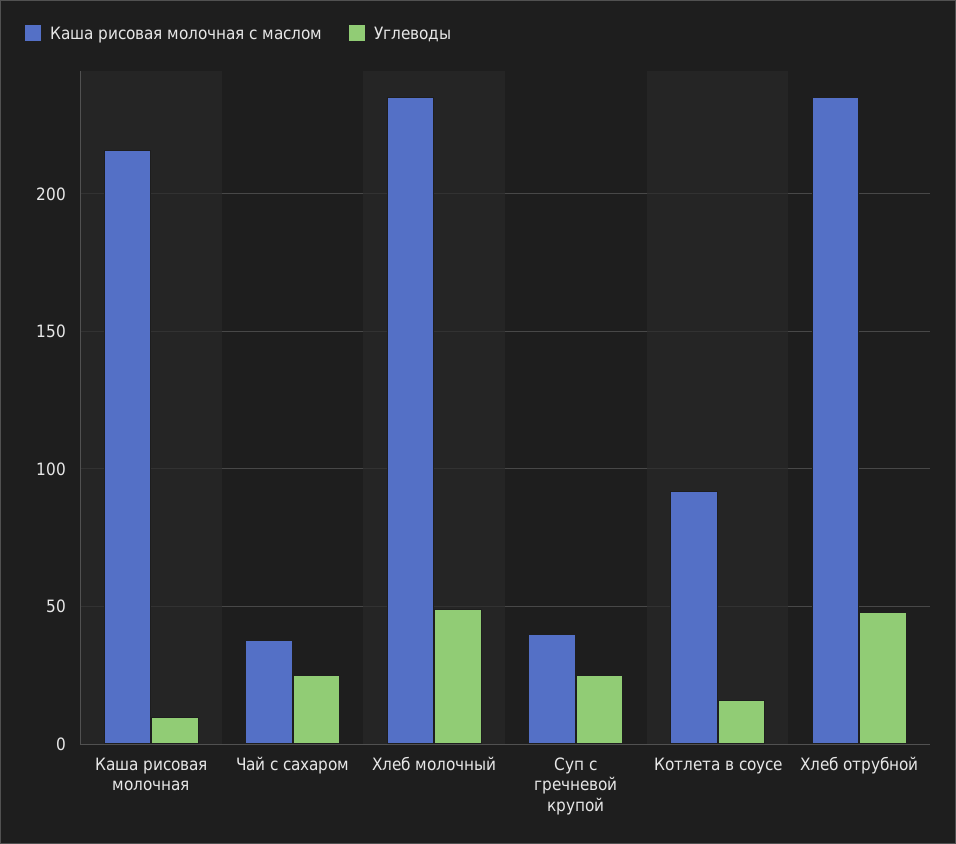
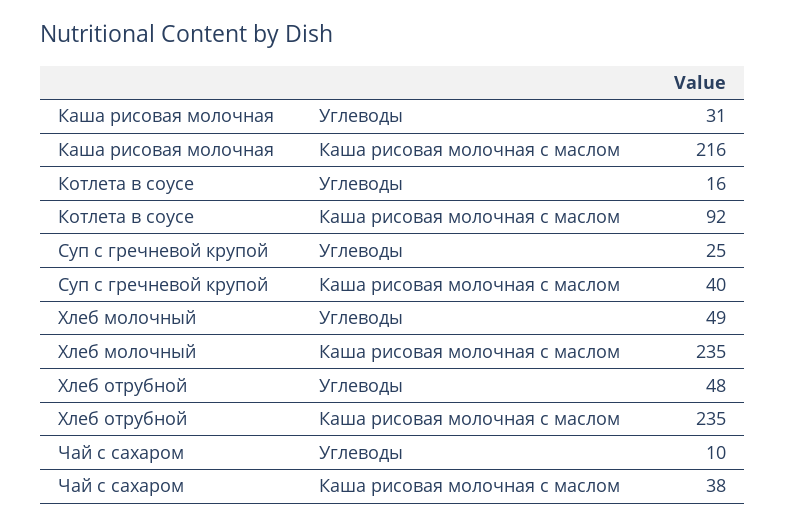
  {
    "Каша рисовая молочная с маслом": {
      "Каша рисовая молочная": 216,
      "Чай с сахаром": 38,
      "Хлеб молочный": 235,
      "Суп с гречневой крупой": 40,
      "Котлета в соусе": 92,
      "Хлеб отрубной": 235
    },
    "Углеводы": {
-     "Каша рисовая молочная": 10,
+     "Каша рисовая молочная": 31,
-     "Чай с сахаром": 25,
+     "Чай с сахаром": 10,
      "Хлеб молочный": 49,
      "Суп с гречневой крупой": 25,
      "Котлета в соусе": 16,
      "Хлеб отрубной": 48
    }
  }

